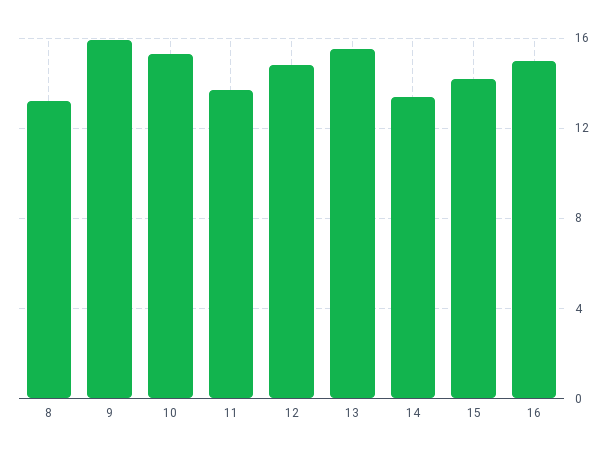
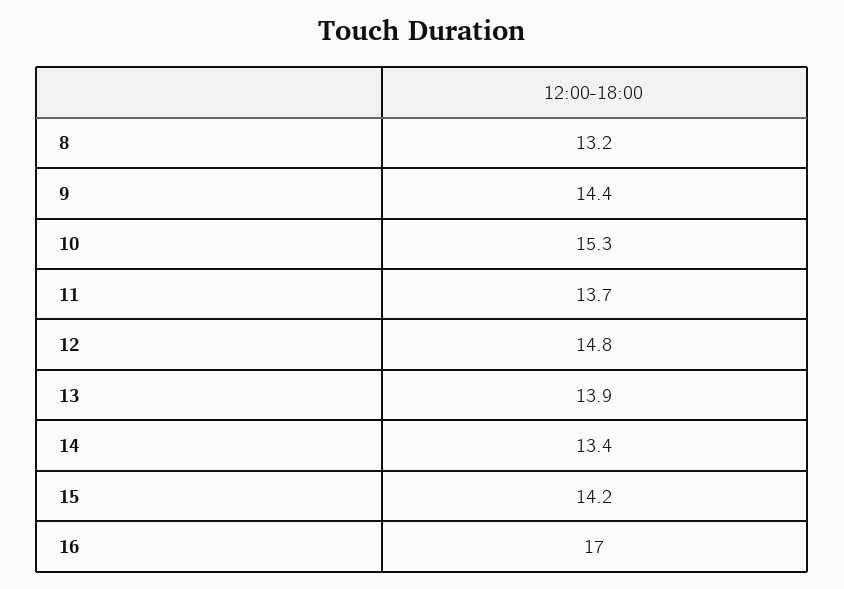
  {
    "8": 13.2,
-   "9": 16,
+   "9": 14.4,
    "10": 15.3,
    "11": 13.7,
    "12": 14.8,
-   "13": 15.5,
+   "13": 13.9,
    "14": 13.4,
    "15": 14.2,
-   "16": 15
+   "16": 17
  }

